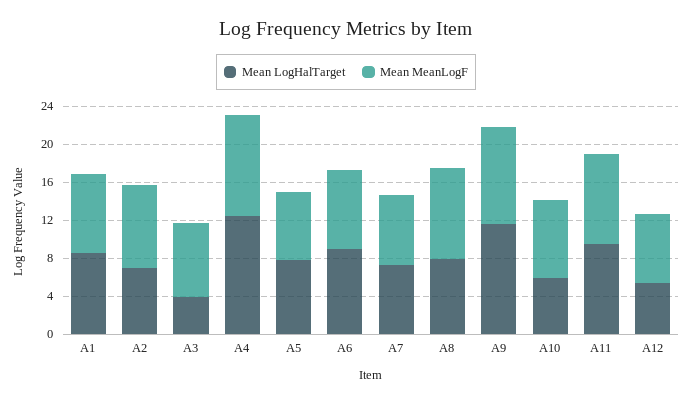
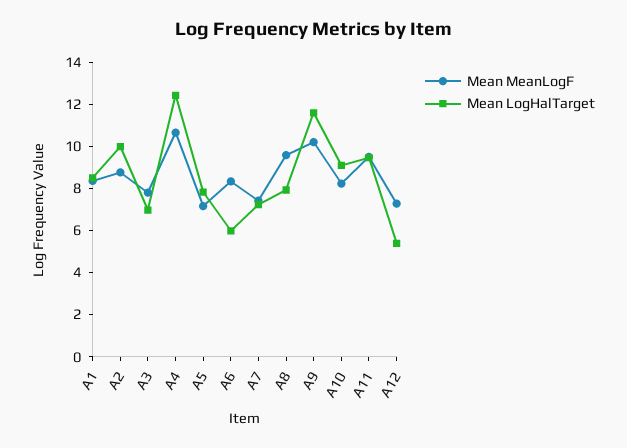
  {
    "Mean LogHalTarget": {
      "A1": 8.5,
-     "A2": 7,
+     "A2": 10,
-     "A3": 4,
+     "A3": 7,
      "A4": 12.5,
      "A5": 8,
-     "A6": 9,
+     "A6": 6,
      "A7": 7,
      "A8": 8,
      "A9": 11.5,
-     "A10": 6,
+     "A10": 9,
      "A11": 9.5,
      "A12": 5.5
    },
    "Mean MeanLogF": {
      "A1": 8.5,
      "A2": 9,
      "A3": 8,
      "A4": 10.5,
      "A5": 7,
      "A6": 8.5,
      "A7": 7.5,
      "A8": 9.5,
      "A9": 10,
      "A10": 8,
      "A11": 9.5,
      "A12": 7.5
    }
  }

